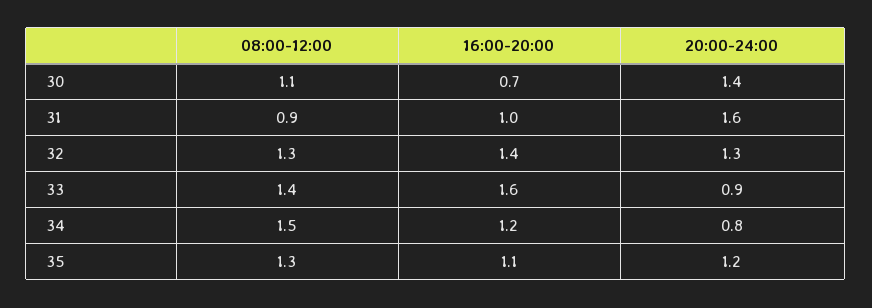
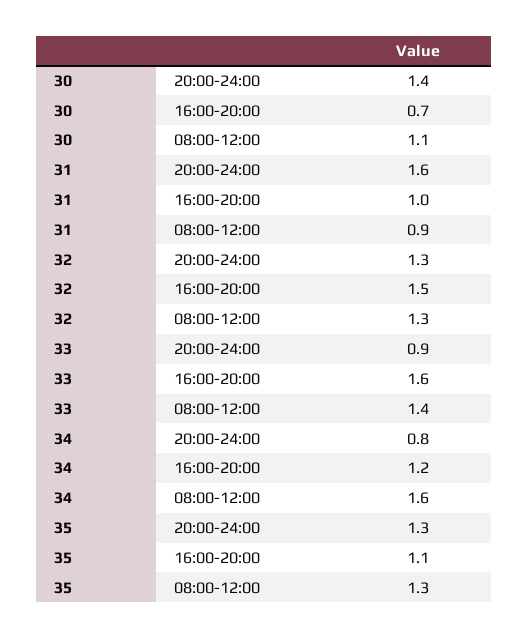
  {
    "08:00-12:00": {
      "30": 1.1,
      "31": 0.9,
      "32": 1.3,
      "33": 1.4,
-     "34": 1.5,
+     "34": 1.6,
      "35": 1.3
    },
    "16:00-20:00": {
      "30": 0.7,
      "31": 1,
-     "32": 1.4,
+     "32": 1.5,
      "33": 1.6,
      "34": 1.2,
      "35": 1.1
    },
    "20:00-24:00": {
      "30": 1.4,
      "31": 1.6,
      "32": 1.3,
      "33": 0.9,
      "34": 0.8,
-     "35": 1.2
+     "35": 1.3
    }
  }

